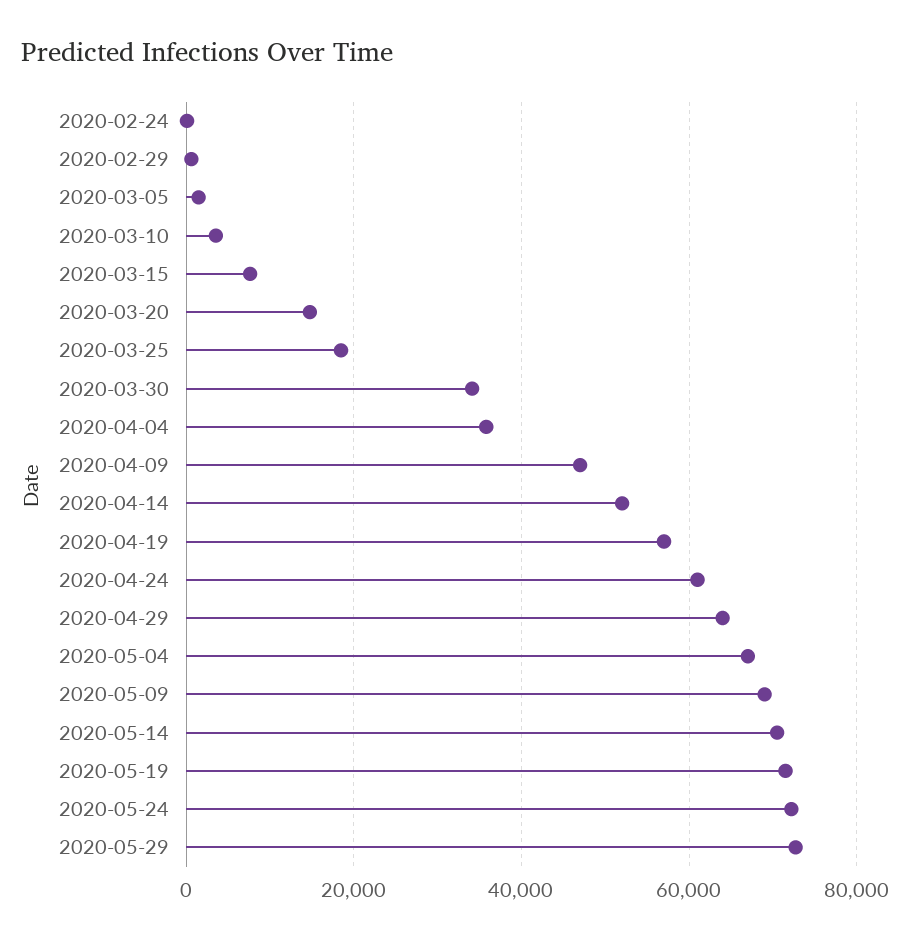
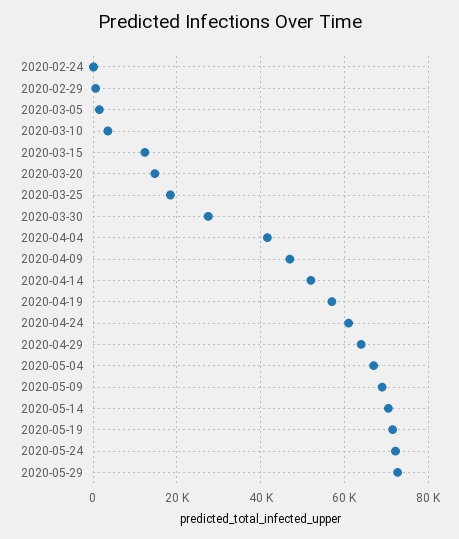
  {
    "2020-02-24": 0,
    "2020-02-29": 0,
    "2020-03-05": 2000,
    "2020-03-10": 4000,
-   "2020-03-15": 8000,
+   "2020-03-15": 12000,
    "2020-03-20": 14000,
    "2020-03-25": 18000,
-   "2020-03-30": 34000,
+   "2020-03-30": 28000,
-   "2020-04-04": 36000,
+   "2020-04-04": 42000,
    "2020-04-09": 48000,
    "2020-04-14": 52000,
    "2020-04-19": 58000,
    "2020-04-24": 62000,
    "2020-04-29": 64000,
    "2020-05-04": 68000,
    "2020-05-09": 70000,
    "2020-05-14": 70000,
    "2020-05-19": 72000,
    "2020-05-24": 72000,
    "2020-05-29": 72000
  }

